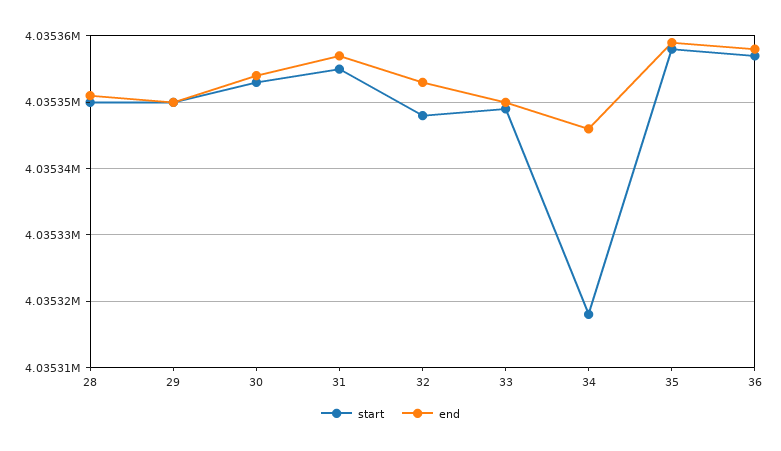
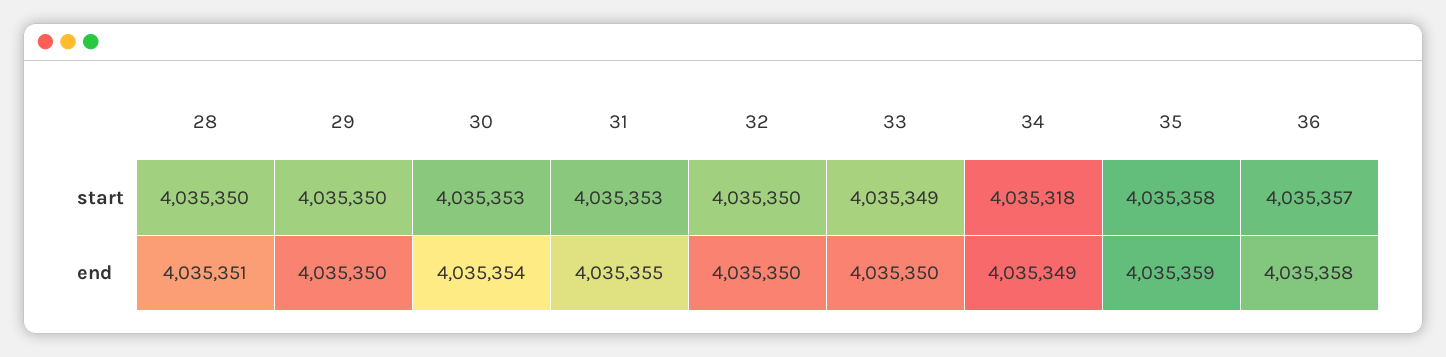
  {
    "start": {
      "28": 4035350,
      "29": 4035350,
      "30": 4035353,
-     "31": 4035355,
+     "31": 4035353,
-     "32": 4035348,
+     "32": 4035350,
      "33": 4035349,
      "34": 4035318,
      "35": 4035358,
      "36": 4035357
    },
    "end": {
      "28": 4035351,
      "29": 4035350,
      "30": 4035354,
-     "31": 4035357,
+     "31": 4035355,
-     "32": 4035353,
+     "32": 4035350,
      "33": 4035350,
-     "34": 4035346,
+     "34": 4035349,
      "35": 4035359,
      "36": 4035358
    }
  }

